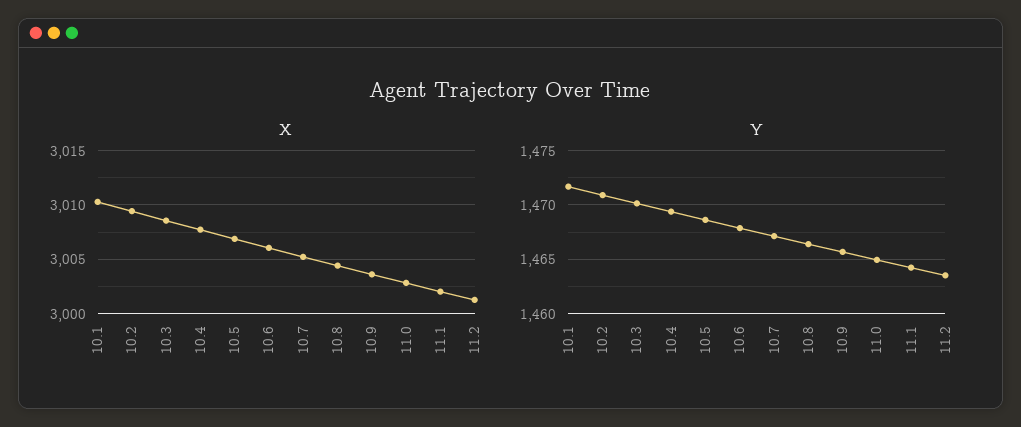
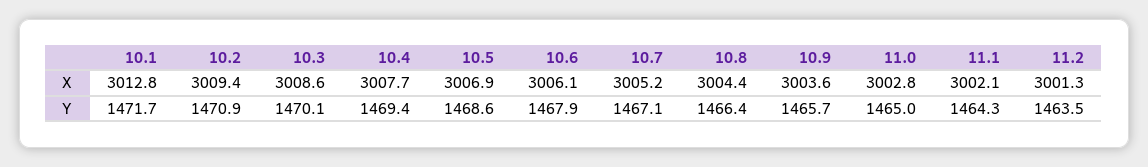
  {
    "X": {
-     "10.1": 3010,
+     "10.1": 3012.8,
      "10.2": 3009.4,
      "10.3": 3008.6,
      "10.4": 3007.7,
      "10.5": 3006.9,
      "10.6": 3006.1,
      "10.7": 3005.2,
      "10.8": 3004.4,
      "10.9": 3003.6,
      "11.0": 3002.8,
      "11.1": 3002.1,
      "11.2": 3001.3
    },
    "Y": {
      "10.1": 1471.7,
      "10.2": 1470.9,
      "10.3": 1470.1,
      "10.4": 1469.4,
      "10.5": 1468.6,
      "10.6": 1467.9,
      "10.7": 1467.1,
      "10.8": 1466.4,
      "10.9": 1465.7,
      "11.0": 1465,
      "11.1": 1464.3,
      "11.2": 1463.5
    }
  }

